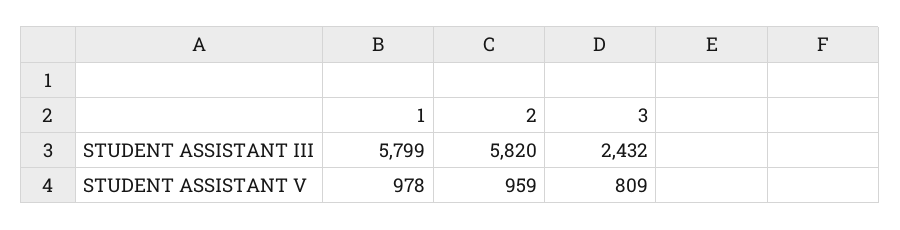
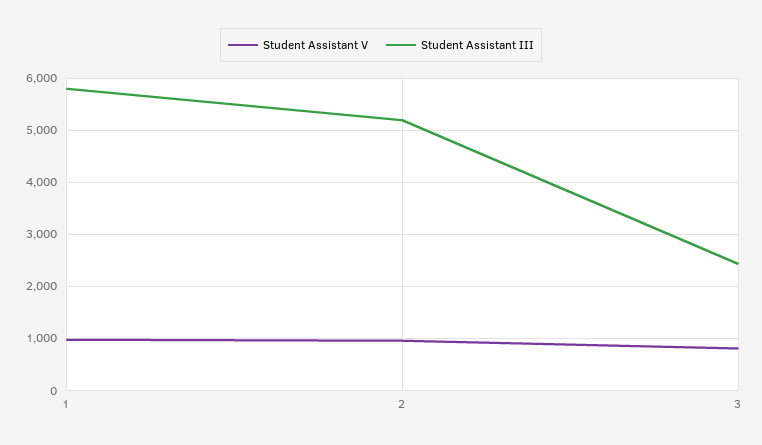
  {
    "STUDENT ASSISTANT III": {
      "1": 5799,
-     "2": 5820,
+     "2": 5200,
      "3": 2432
    },
    "STUDENT ASSISTANT V": {
      "1": 978,
      "2": 959,
      "3": 809
    }
  }

